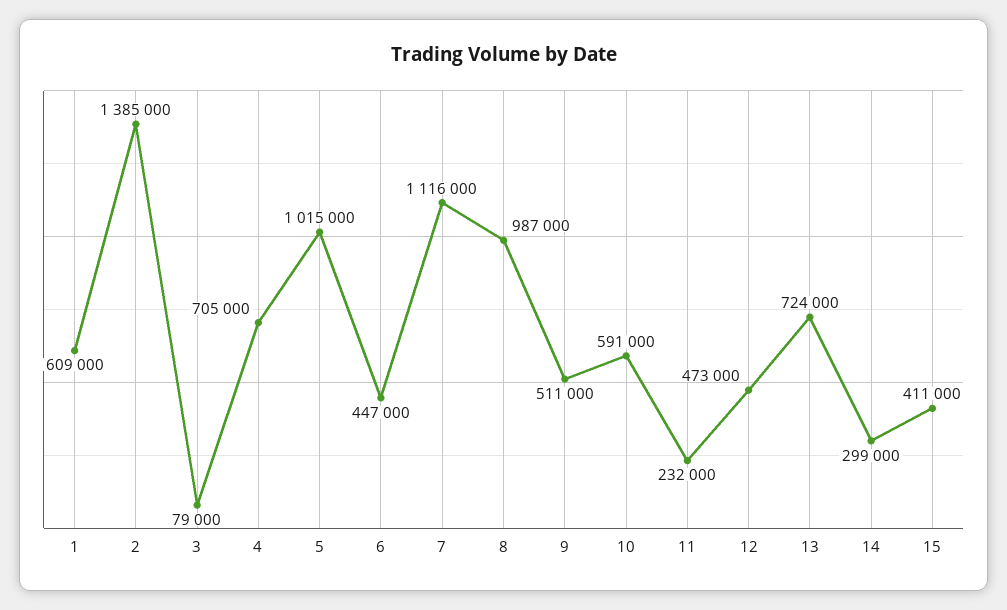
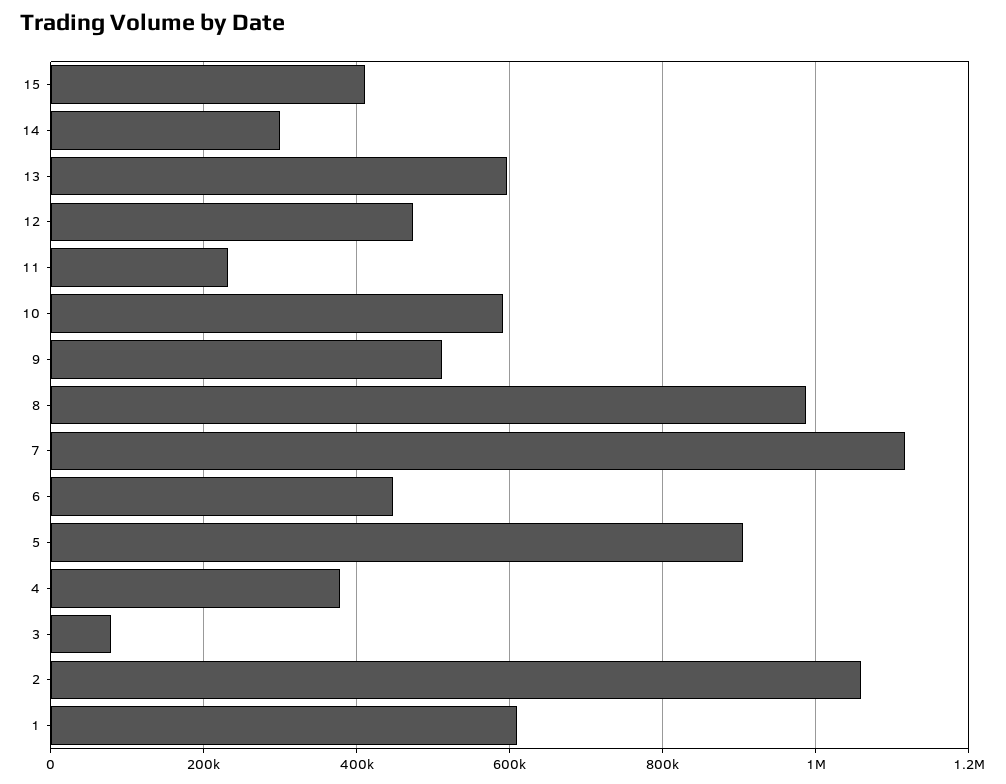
  {
    "1": 609000,
-   "2": 1385000,
+   "2": 1060000,
    "3": 79000,
-   "4": 705000,
+   "4": 380000,
-   "5": 1015000,
+   "5": 900000,
    "6": 447000,
    "7": 1116000,
    "8": 987000,
    "9": 511000,
    "10": 591000,
    "11": 232000,
    "12": 473000,
-   "13": 724000,
+   "13": 600000,
    "14": 299000,
    "15": 411000
  }

